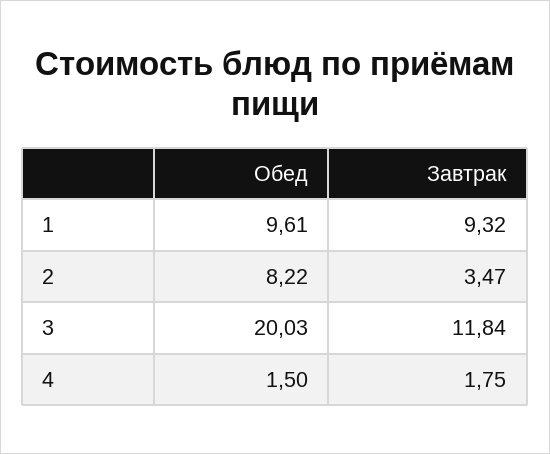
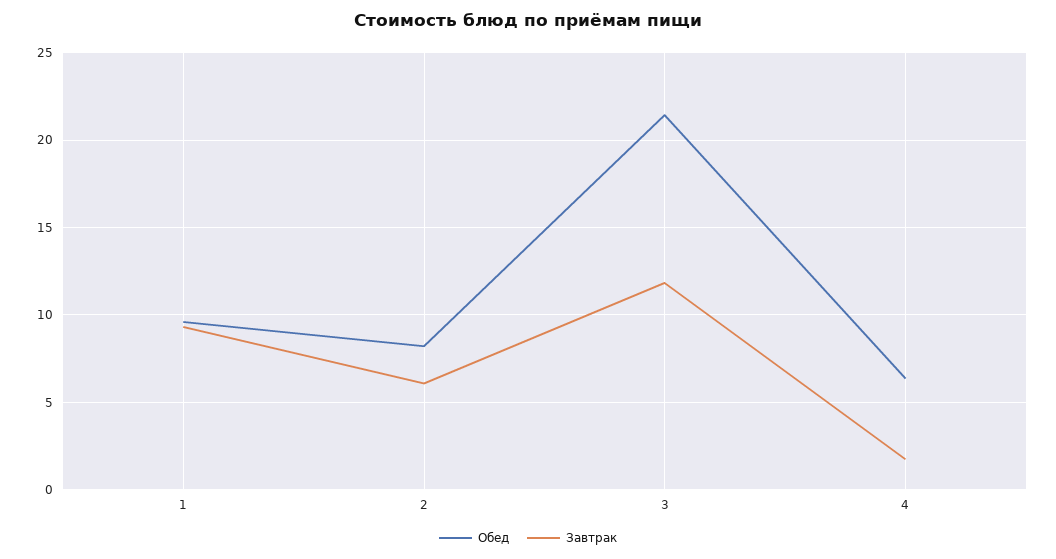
  {
    "Обед": {
      "1": 9.61,
      "2": 8.22,
-     "3": 20.03,
+     "3": 21.5,
-     "4": 1.5
+     "4": 6.5
    },
    "Завтрак": {
      "1": 9.32,
-     "2": 3.47,
+     "2": 6,
      "3": 11.84,
      "4": 1.75
    }
  }

